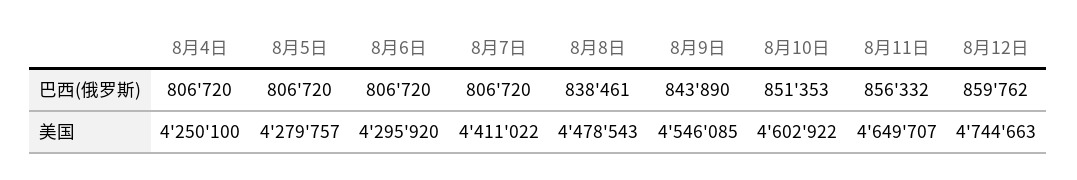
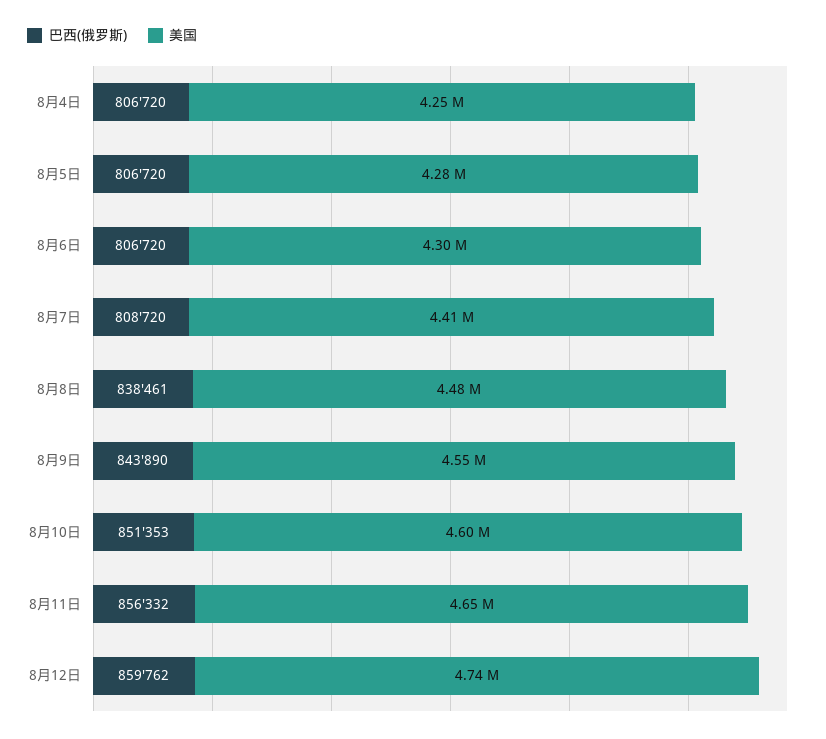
  {
    "巴西(俄罗斯)": {
      "8月4日": 806720,
      "8月5日": 806720,
      "8月6日": 806720,
-     "8月7日": 806720,
+     "8月7日": 808720,
      "8月8日": 838461,
      "8月9日": 843890,
      "8月10日": 851353,
      "8月11日": 856332,
      "8月12日": 859762
    },
    "美国": {
      "8月4日": 4250100,
      "8月5日": 4279757,
      "8月6日": 4295920,
      "8月7日": 4411022,
      "8月8日": 4478543,
      "8月9日": 4546085,
      "8月10日": 4602922,
      "8月11日": 4649707,
      "8月12日": 4744663
    }
  }

